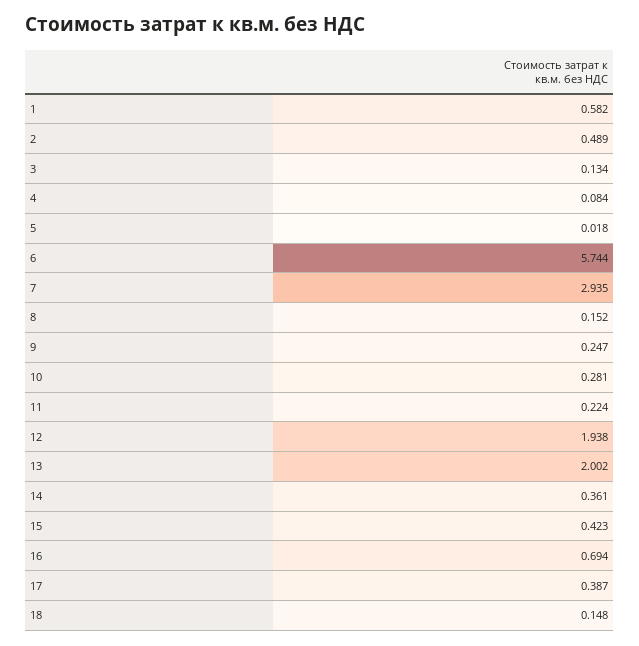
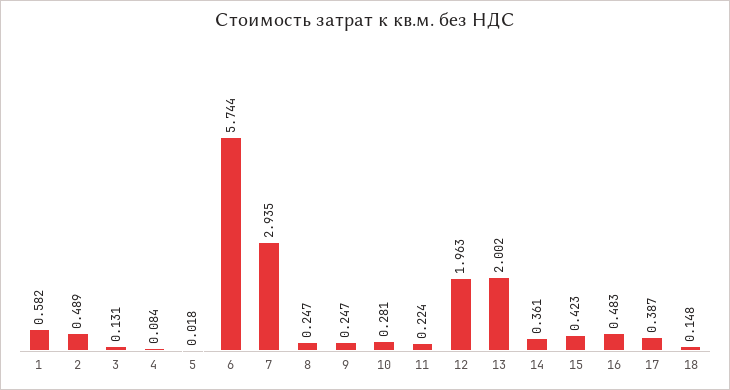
  {
    "1": 0.582,
    "2": 0.489,
-   "3": 0.134,
+   "3": 0.131,
    "4": 0.084,
    "5": 0.018,
    "6": 5.744,
    "7": 2.935,
-   "8": 0.152,
+   "8": 0.247,
    "9": 0.247,
    "10": 0.281,
    "11": 0.224,
-   "12": 1.938,
+   "12": 1.963,
    "13": 2.002,
    "14": 0.361,
    "15": 0.423,
-   "16": 0.694,
+   "16": 0.483,
    "17": 0.387,
    "18": 0.148
  }

